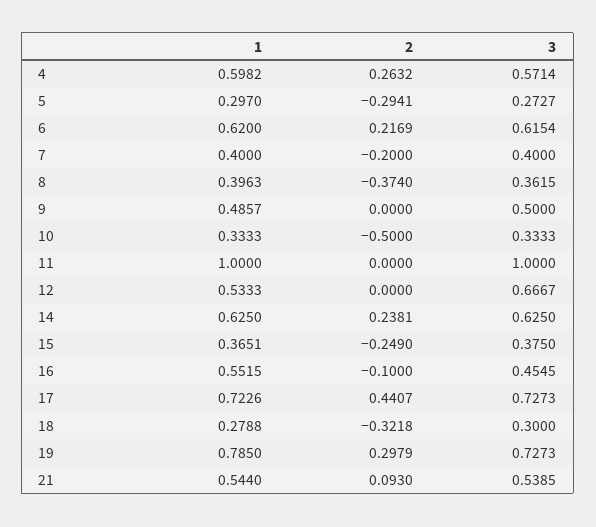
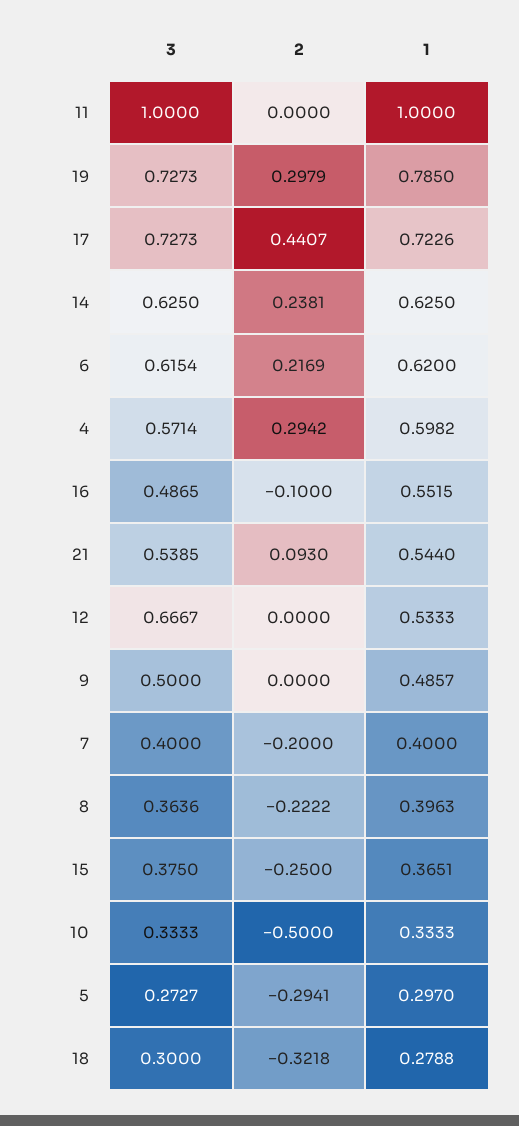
  {
    "1": {
      "4": 0.5982,
      "5": 0.297,
      "6": 0.62,
      "7": 0.4,
      "8": 0.3963,
      "9": 0.4857,
      "10": 0.3333,
      "11": 1,
      "12": 0.5333,
      "14": 0.625,
      "15": 0.3651,
      "16": 0.5515,
      "17": 0.7226,
      "18": 0.2788,
      "19": 0.785,
      "21": 0.544
    },
    "2": {
-     "4": 0.2632,
+     "4": 0.2942,
      "5": -0.2941,
      "6": 0.2169,
      "7": -0.2,
-     "8": -0.374,
+     "8": -0.2222,
      "9": 0,
      "10": -0.5,
      "11": 0,
      "12": 0,
      "14": 0.2381,
-     "15": -0.249,
+     "15": -0.25,
      "16": -0.1,
      "17": 0.4407,
      "18": -0.3218,
      "19": 0.2979,
      "21": 0.093
    },
    "3": {
      "4": 0.5714,
      "5": 0.2727,
      "6": 0.6154,
      "7": 0.4,
-     "8": 0.3615,
+     "8": 0.3636,
      "9": 0.5,
      "10": 0.3333,
      "11": 1,
      "12": 0.6667,
      "14": 0.625,
      "15": 0.375,
-     "16": 0.4545,
+     "16": 0.4865,
      "17": 0.7273,
      "18": 0.3,
      "19": 0.7273,
      "21": 0.5385
    }
  }

